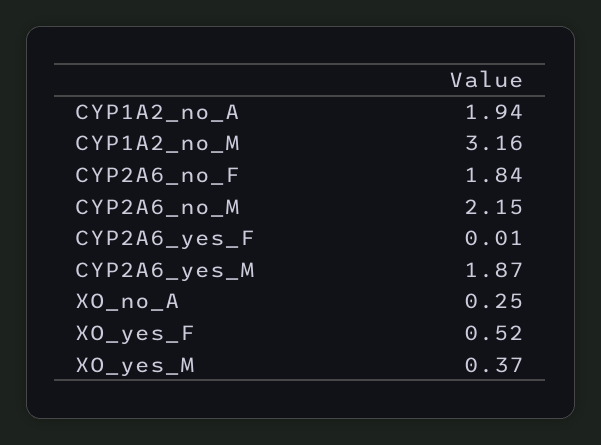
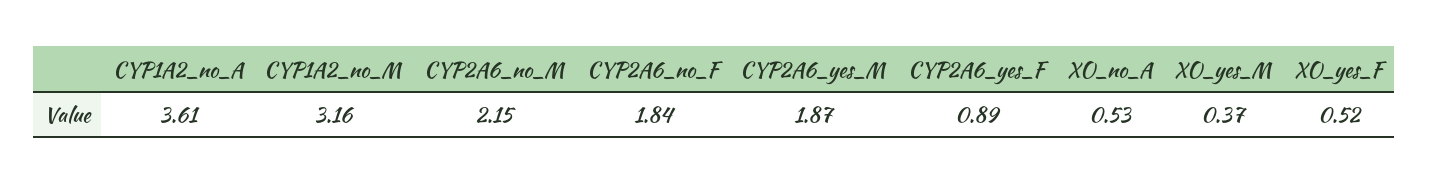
  {
-   "CYP1A2_no_A": 1.94,
+   "CYP1A2_no_A": 3.61,
    "CYP1A2_no_M": 3.16,
    "CYP2A6_no_F": 1.84,
    "CYP2A6_no_M": 2.15,
-   "CYP2A6_yes_F": 0.01,
+   "CYP2A6_yes_F": 0.89,
    "CYP2A6_yes_M": 1.87,
-   "XO_no_A": 0.25,
+   "XO_no_A": 0.53,
    "XO_yes_F": 0.52,
    "XO_yes_M": 0.37
  }

